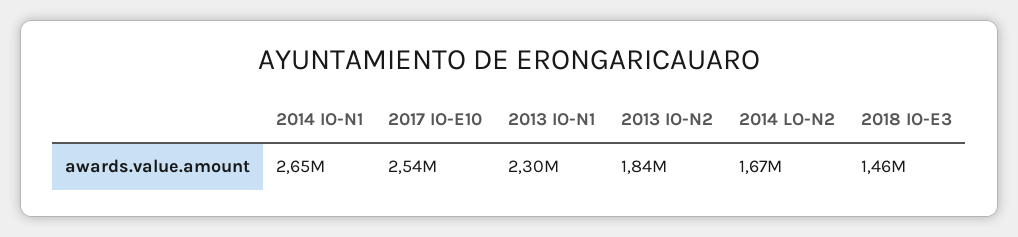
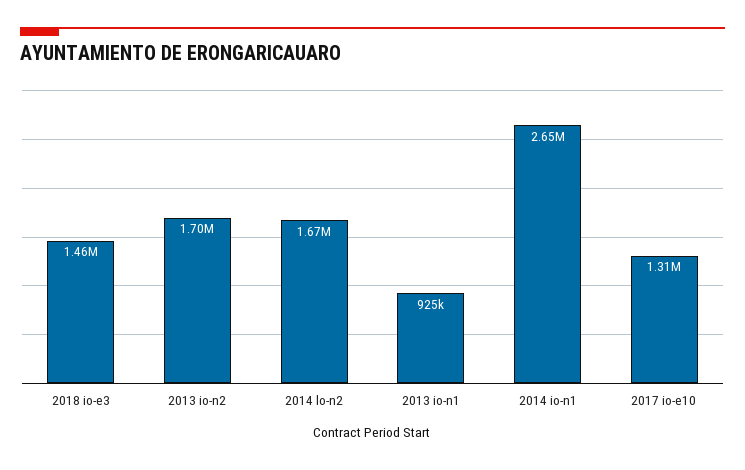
  {
    "2014 IO-N1": 2650000,
-   "2017 IO-E10": 2540000,
+   "2017 IO-E10": 1310000,
-   "2013 IO-N1": 2300000,
+   "2013 IO-N1": 925000,
-   "2013 IO-N2": 1840000,
+   "2013 IO-N2": 1700000,
    "2014 LO-N2": 1670000,
    "2018 IO-E3": 1460000
  }

